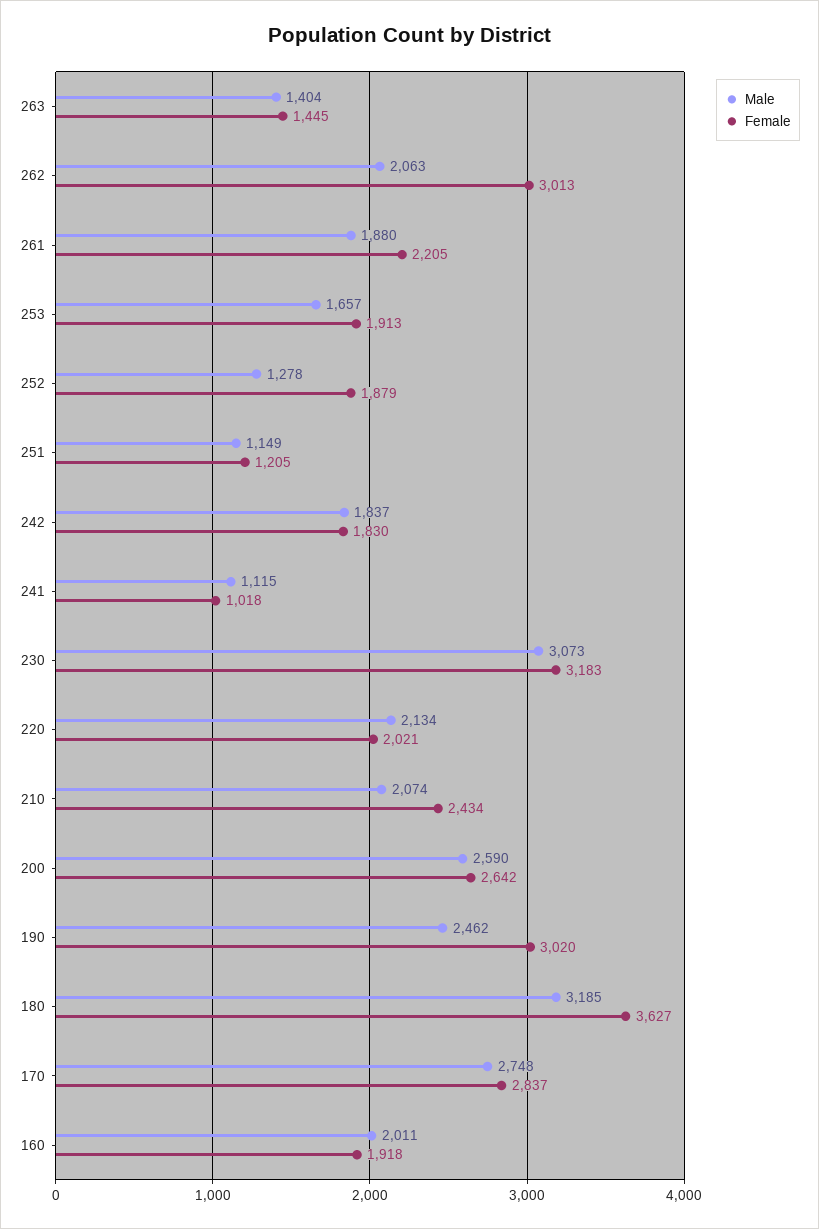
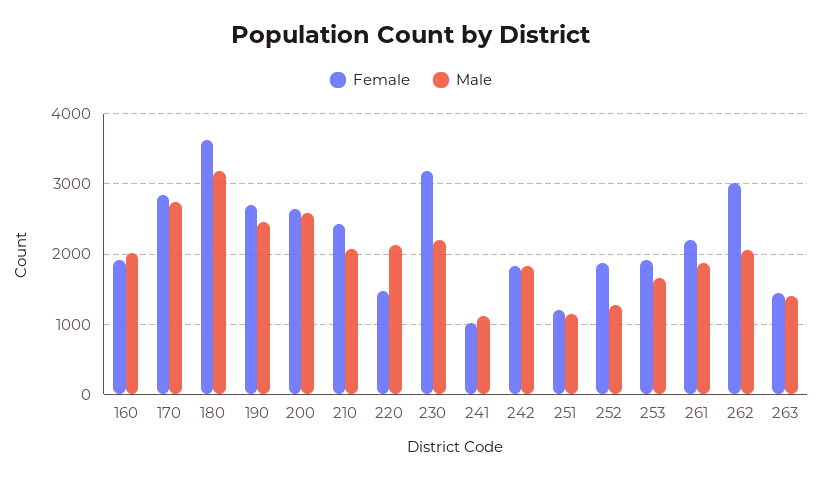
  {
    "Male": {
      "263": 1404,
      "262": 2063,
      "261": 1880,
      "253": 1657,
      "252": 1278,
      "251": 1149,
      "242": 1837,
      "241": 1115,
-     "230": 3073,
+     "230": 2200,
      "220": 2134,
      "210": 2074,
      "200": 2590,
      "190": 2462,
      "180": 3185,
      "170": 2748,
      "160": 2011
    },
    "Female": {
      "263": 1445,
      "262": 3013,
      "261": 2205,
      "253": 1913,
      "252": 1879,
      "251": 1205,
      "242": 1830,
      "241": 1018,
      "230": 3183,
-     "220": 2021,
+     "220": 1500,
      "210": 2434,
      "200": 2642,
-     "190": 3020,
+     "190": 2700,
      "180": 3627,
      "170": 2837,
      "160": 1918
    }
  }

